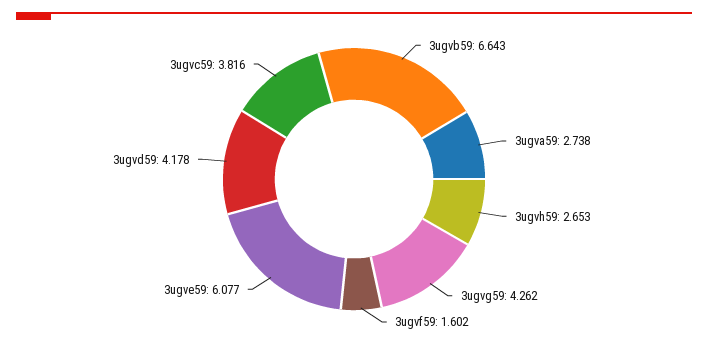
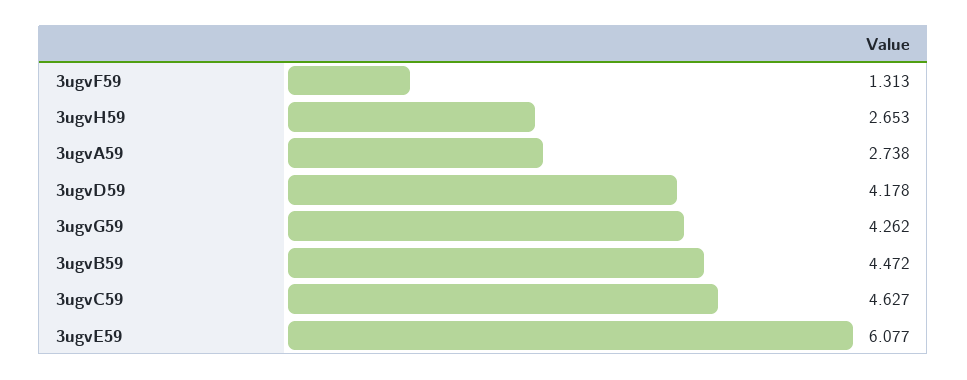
  {
-   "3ugvb59": 6.643,
+   "3ugvb59": 4.472,
    "3ugva59": 2.738,
    "3ugvh59": 2.653,
    "3ugvg59": 4.262,
-   "3ugvf59": 1.602,
+   "3ugvf59": 1.313,
    "3ugve59": 6.077,
    "3ugvd59": 4.178,
-   "3ugvc59": 3.816
+   "3ugvc59": 4.627
  }

